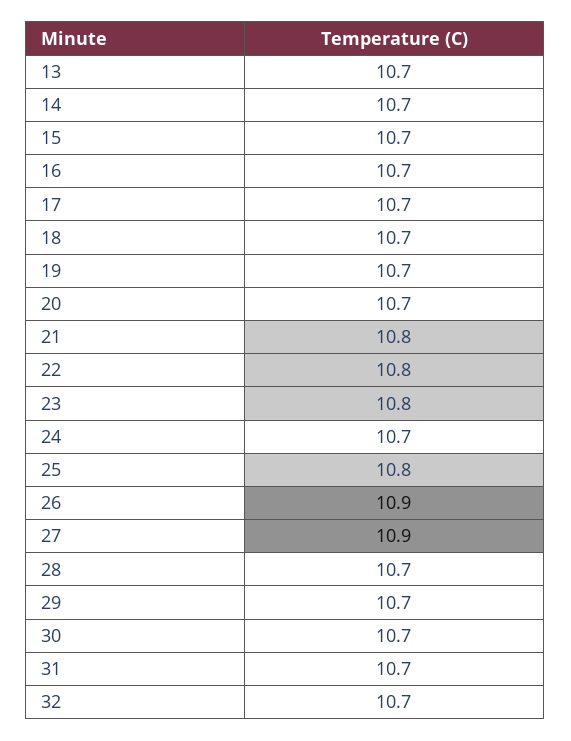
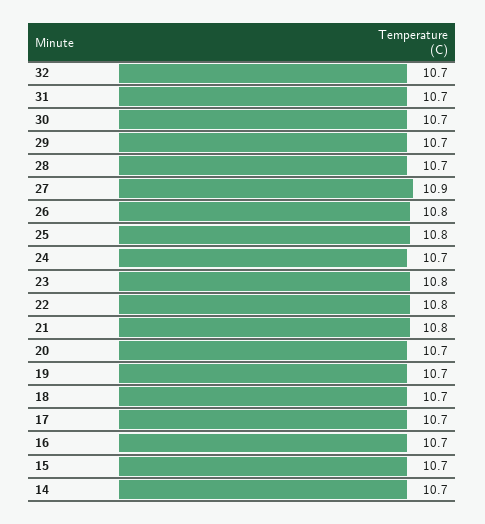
  {
-   "13": 10.7,
    "14": 10.7,
    "15": 10.7,
    "16": 10.7,
    "17": 10.7,
    "18": 10.7,
    "19": 10.7,
    "20": 10.7,
    "21": 10.8,
    "22": 10.8,
    "23": 10.8,
    "24": 10.7,
    "25": 10.8,
-   "26": 10.9,
+   "26": 10.8,
    "27": 10.9,
    "28": 10.7,
    "29": 10.7,
    "30": 10.7,
    "31": 10.7,
    "32": 10.7
  }

